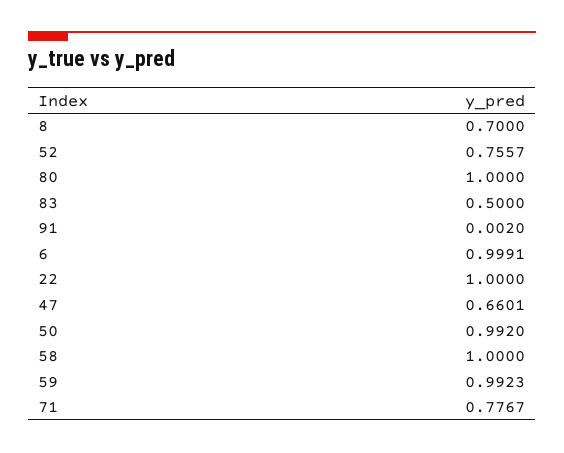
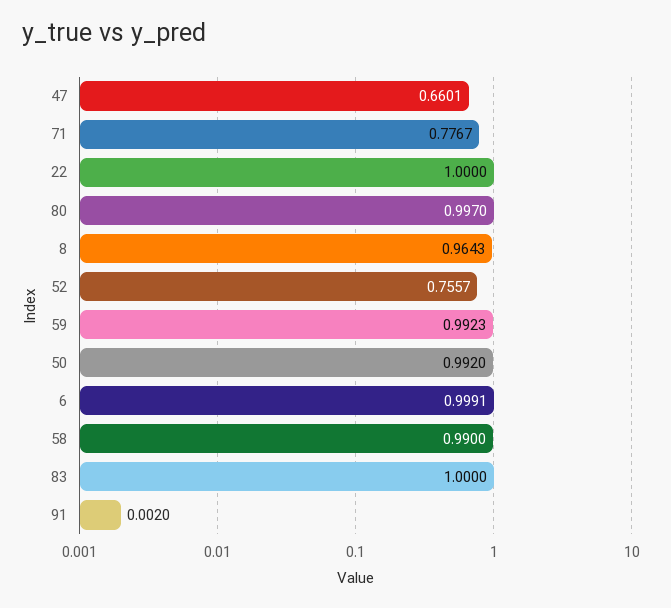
  {
-   "8": 0.7,
+   "8": 0.9643,
    "52": 0.7557,
-   "80": 1,
+   "80": 0.997,
-   "83": 0.5,
+   "83": 1,
    "91": 0.002,
    "6": 0.9991,
    "22": 1,
    "47": 0.6601,
    "50": 0.992,
-   "58": 1,
+   "58": 0.99,
    "59": 0.9923,
    "71": 0.7767
  }

